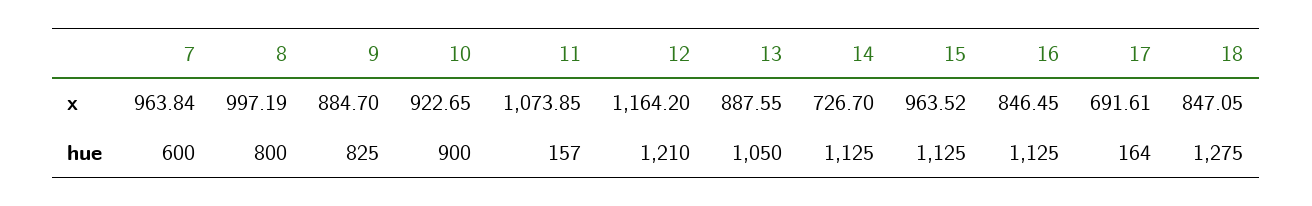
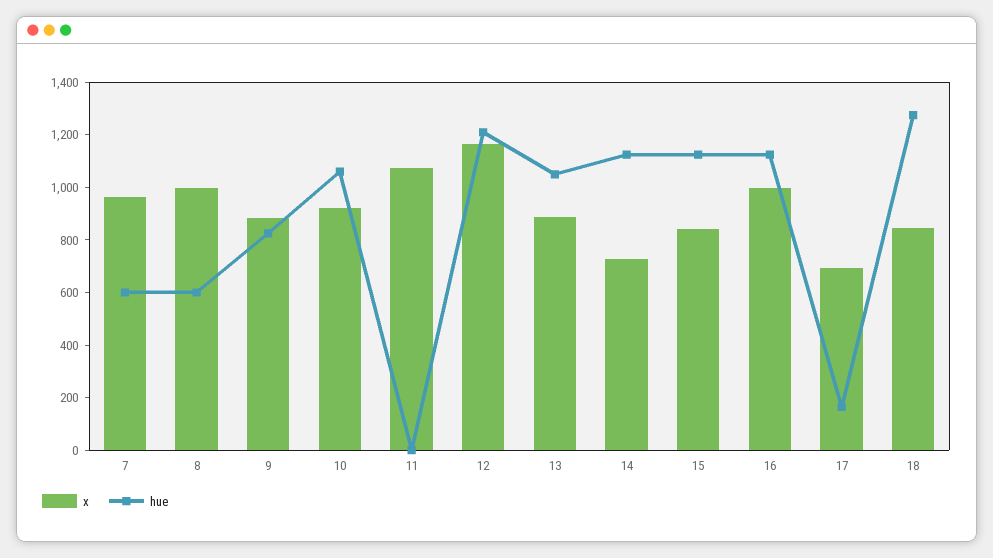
  {
    "x": {
      "7": 963.84,
      "8": 997.19,
      "9": 884.7,
      "10": 922.65,
      "11": 1073.85,
      "12": 1164.2,
      "13": 887.55,
      "14": 726.7,
-     "15": 963.52,
+     "15": 850,
-     "16": 846.45,
+     "16": 1000,
      "17": 691.61,
      "18": 847.05
    },
    "hue": {
      "7": 600,
-     "8": 800,
+     "8": 600,
      "9": 825,
-     "10": 900,
+     "10": 1050,
-     "11": 157,
+     "11": 0,
      "12": 1210,
      "13": 1050,
      "14": 1125,
      "15": 1125,
      "16": 1125,
      "17": 164,
      "18": 1275
    }
  }

